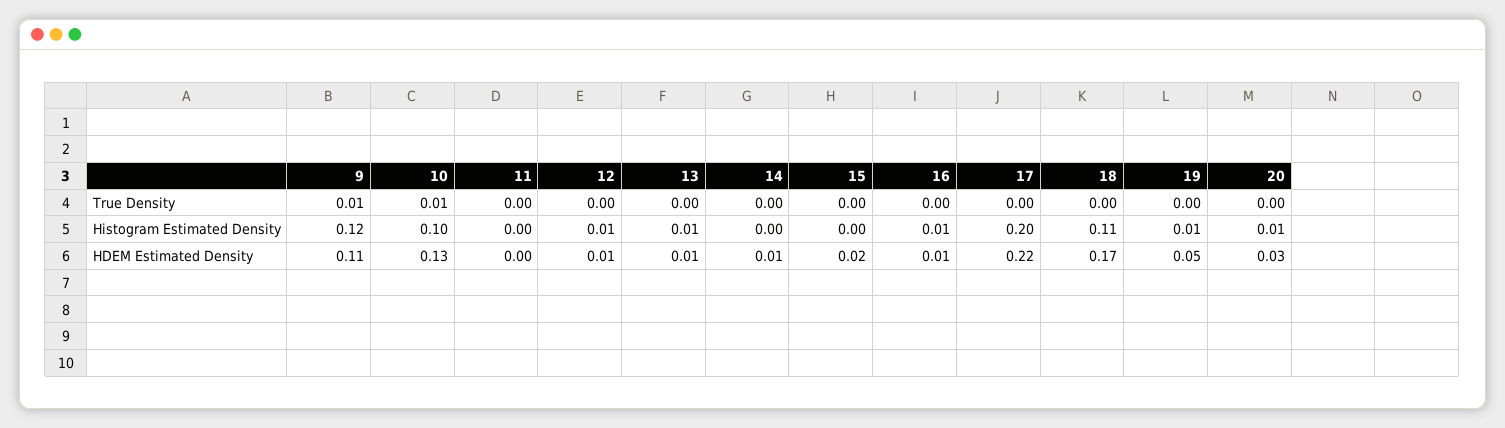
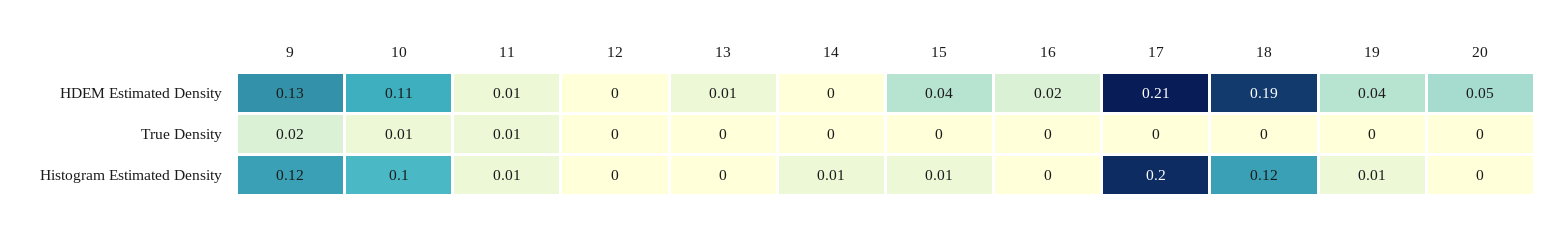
  {
    "9": {
-     "True Density": 0.01,
+     "True Density": 0.02,
      "Histogram Estimated Density": 0.12,
-     "HDEM Estimated Density": 0.11
+     "HDEM Estimated Density": 0.13
    },
    "10": {
      "True Density": 0.01,
      "Histogram Estimated Density": 0.1,
-     "HDEM Estimated Density": 0.13
+     "HDEM Estimated Density": 0.11
    },
    "11": {
-     "True Density": 0,
+     "True Density": 0.01,
-     "Histogram Estimated Density": 0,
+     "Histogram Estimated Density": 0.01,
-     "HDEM Estimated Density": 0
+     "HDEM Estimated Density": 0.01
    },
    "12": {
      "True Density": 0,
-     "Histogram Estimated Density": 0.01,
+     "Histogram Estimated Density": 0,
-     "HDEM Estimated Density": 0.01
+     "HDEM Estimated Density": 0
    },
    "13": {
      "True Density": 0,
-     "Histogram Estimated Density": 0.01,
+     "Histogram Estimated Density": 0,
      "HDEM Estimated Density": 0.01
    },
    "14": {
      "True Density": 0,
-     "Histogram Estimated Density": 0,
+     "Histogram Estimated Density": 0.01,
-     "HDEM Estimated Density": 0.01
+     "HDEM Estimated Density": 0
    },
    "15": {
      "True Density": 0,
-     "Histogram Estimated Density": 0,
+     "Histogram Estimated Density": 0.01,
-     "HDEM Estimated Density": 0.02
+     "HDEM Estimated Density": 0.04
    },
    "16": {
      "True Density": 0,
-     "Histogram Estimated Density": 0.01,
+     "Histogram Estimated Density": 0,
-     "HDEM Estimated Density": 0.01
+     "HDEM Estimated Density": 0.02
    },
    "17": {
      "True Density": 0,
      "Histogram Estimated Density": 0.2,
-     "HDEM Estimated Density": 0.22
+     "HDEM Estimated Density": 0.21
    },
    "18": {
      "True Density": 0,
-     "Histogram Estimated Density": 0.11,
+     "Histogram Estimated Density": 0.12,
-     "HDEM Estimated Density": 0.17
+     "HDEM Estimated Density": 0.19
    },
    "19": {
      "True Density": 0,
      "Histogram Estimated Density": 0.01,
-     "HDEM Estimated Density": 0.05
+     "HDEM Estimated Density": 0.04
    },
    "20": {
      "True Density": 0,
-     "Histogram Estimated Density": 0.01,
+     "Histogram Estimated Density": 0,
-     "HDEM Estimated Density": 0.03
+     "HDEM Estimated Density": 0.05
    }
  }

